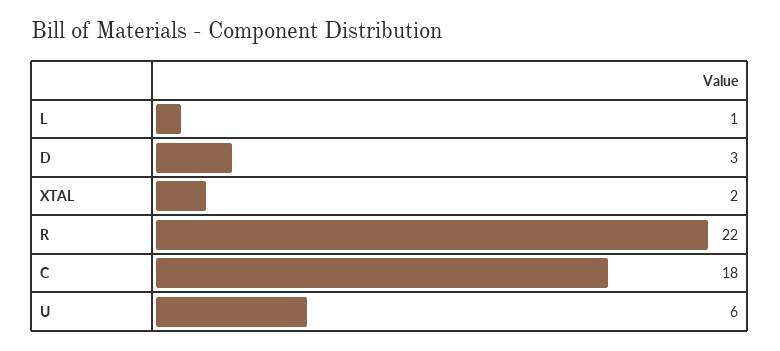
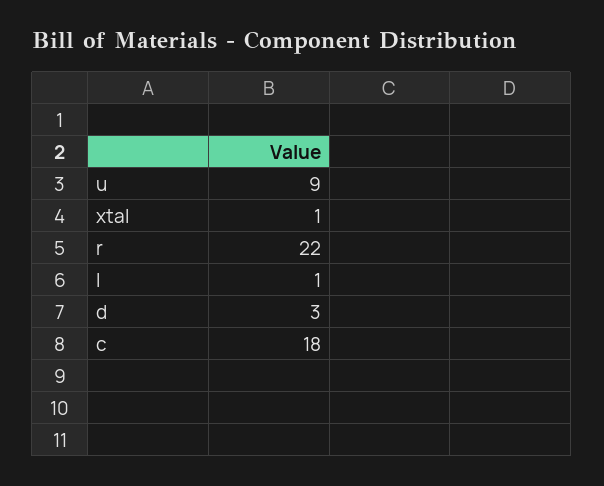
  {
    "L": 1,
    "D": 3,
-   "XTAL": 2,
+   "XTAL": 1,
    "R": 22,
    "C": 18,
-   "U": 6
+   "U": 9
  }

